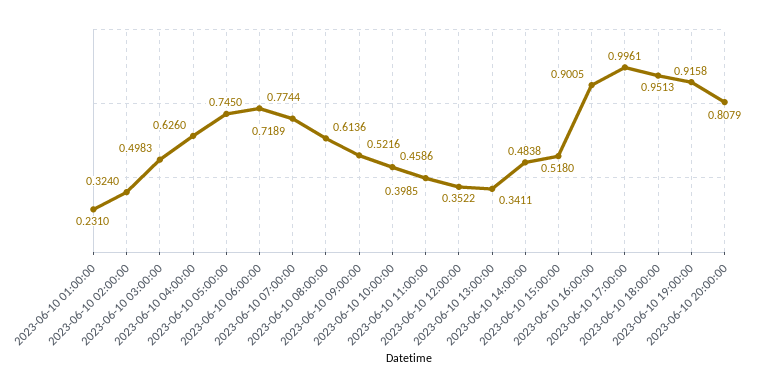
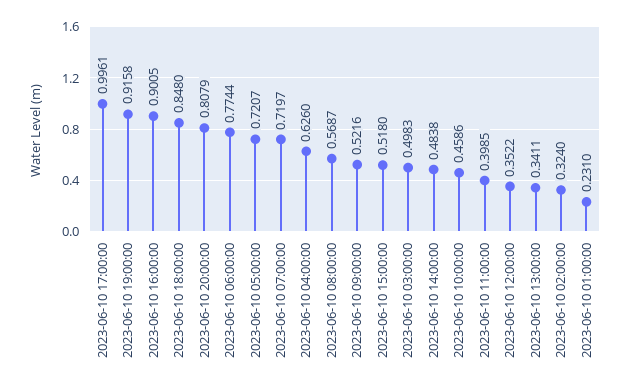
  {
    "2023-06-10 01:00:00": 0.231,
    "2023-06-10 02:00:00": 0.324,
    "2023-06-10 03:00:00": 0.4983,
    "2023-06-10 04:00:00": 0.626,
-   "2023-06-10 05:00:00": 0.745,
+   "2023-06-10 05:00:00": 0.7207,
    "2023-06-10 06:00:00": 0.7744,
-   "2023-06-10 07:00:00": 0.7189,
+   "2023-06-10 07:00:00": 0.7197,
-   "2023-06-10 08:00:00": 0.6136,
+   "2023-06-10 08:00:00": 0.5687,
    "2023-06-10 09:00:00": 0.5216,
    "2023-06-10 10:00:00": 0.4586,
    "2023-06-10 11:00:00": 0.3985,
    "2023-06-10 12:00:00": 0.3522,
    "2023-06-10 13:00:00": 0.3411,
    "2023-06-10 14:00:00": 0.4838,
    "2023-06-10 15:00:00": 0.518,
    "2023-06-10 16:00:00": 0.9005,
    "2023-06-10 17:00:00": 0.9961,
-   "2023-06-10 18:00:00": 0.9513,
+   "2023-06-10 18:00:00": 0.848,
    "2023-06-10 19:00:00": 0.9158,
    "2023-06-10 20:00:00": 0.8079
  }

